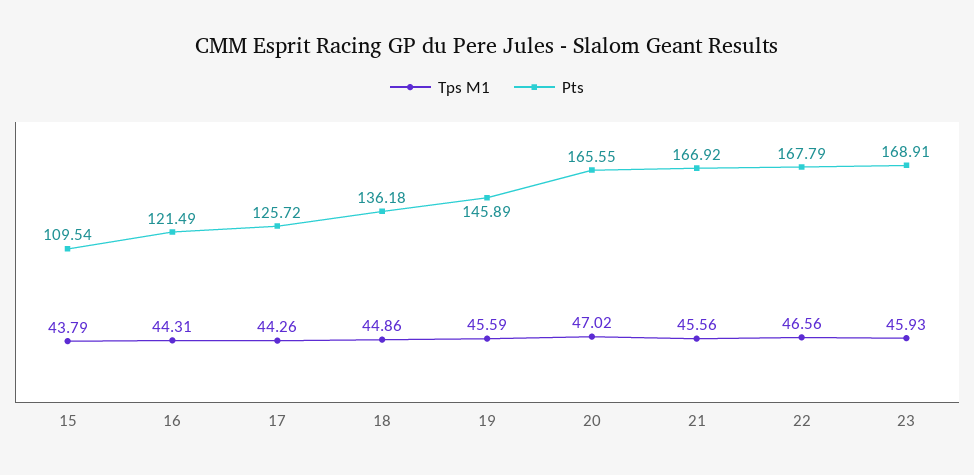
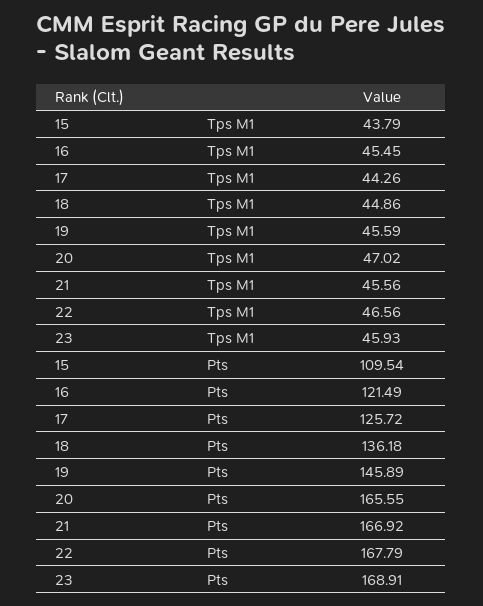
  {
    "Tps M1": {
      "15": 43.79,
-     "16": 44.31,
+     "16": 45.45,
      "17": 44.26,
      "18": 44.86,
      "19": 45.59,
      "20": 47.02,
      "21": 45.56,
      "22": 46.56,
      "23": 45.93
    },
    "Pts": {
      "15": 109.54,
      "16": 121.49,
      "17": 125.72,
      "18": 136.18,
      "19": 145.89,
      "20": 165.55,
      "21": 166.92,
      "22": 167.79,
      "23": 168.91
    }
  }

